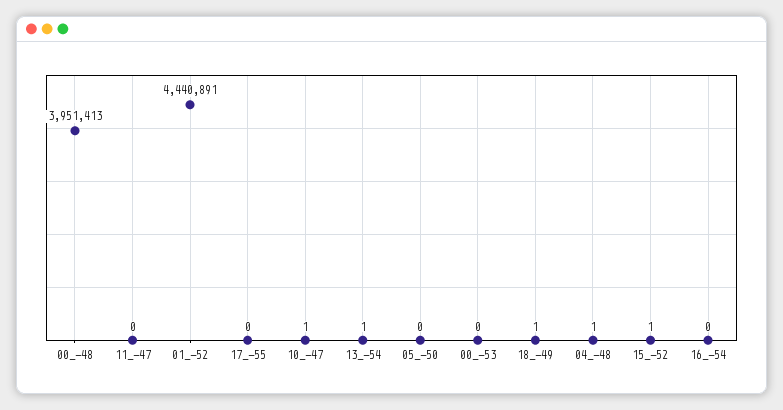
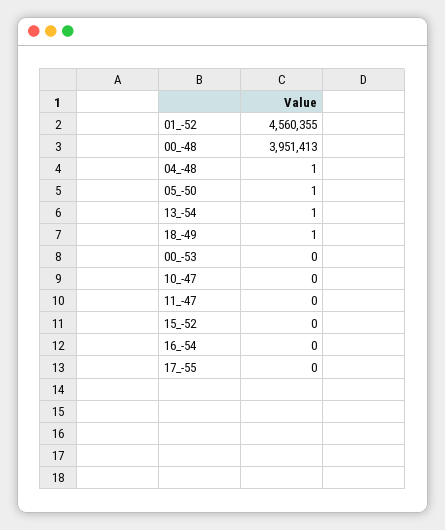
  {
    "00_-48": 3951413,
    "11_-47": 0,
-   "01_-52": 4440891,
+   "01_-52": 4560355,
    "17_-55": 0,
-   "10_-47": 1,
+   "10_-47": 0,
    "13_-54": 1,
-   "05_-50": 0,
+   "05_-50": 1,
    "00_-53": 0,
    "18_-49": 1,
    "04_-48": 1,
-   "15_-52": 1,
+   "15_-52": 0,
    "16_-54": 0
  }

